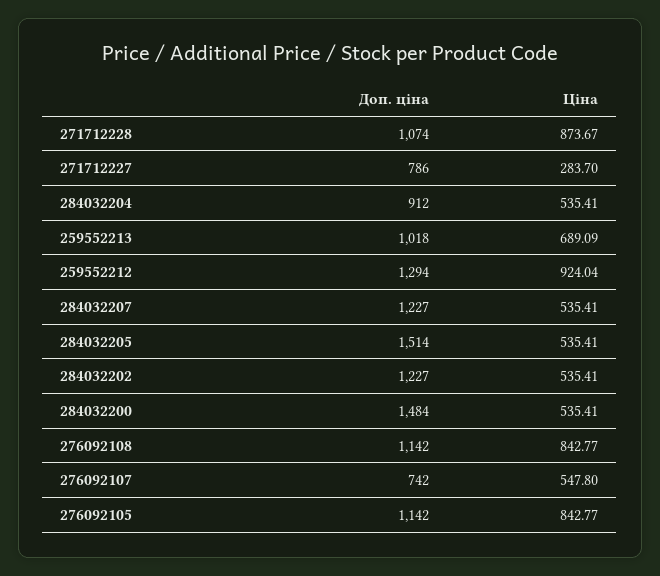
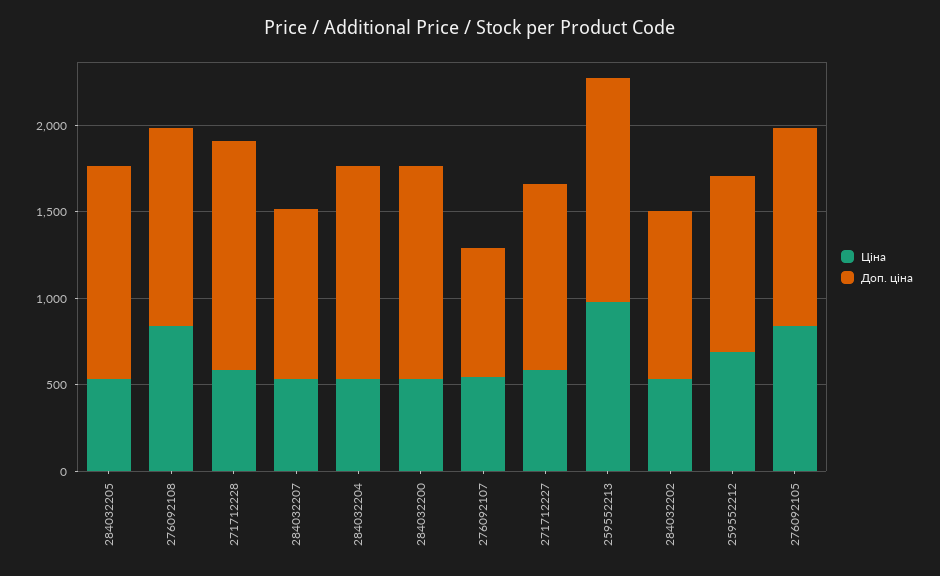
  {
    "Доп. ціна": {
-     "271712228": 1074,
+     "271712228": 1300,
-     "271712227": 786,
+     "271712227": 1100,
-     "284032204": 912,
+     "284032204": 1200,
-     "259552213": 1018,
+     "259552213": 1300,
-     "259552212": 1294,
+     "259552212": 1000,
-     "284032207": 1227,
+     "284032207": 1000,
-     "284032205": 1514,
+     "284032205": 1200,
-     "284032202": 1227,
+     "284032202": 1000,
-     "284032200": 1484,
+     "284032200": 1200,
      "276092108": 1142,
      "276092107": 742,
      "276092105": 1142
    },
    "Ціна": {
-     "271712228": 873.67,
+     "271712228": 600,
-     "271712227": 283.7,
+     "271712227": 600,
      "284032204": 535.41,
-     "259552213": 689.09,
+     "259552213": 1000,
-     "259552212": 924.04,
+     "259552212": 700,
      "284032207": 535.41,
      "284032205": 535.41,
      "284032202": 535.41,
      "284032200": 535.41,
      "276092108": 842.77,
      "276092107": 547.8,
      "276092105": 842.77
    }
  }

